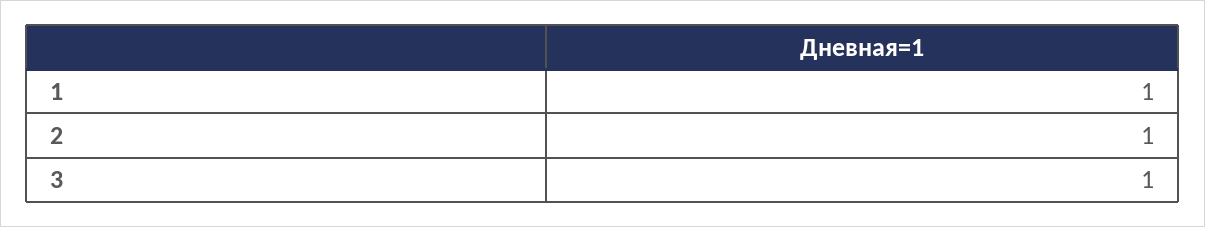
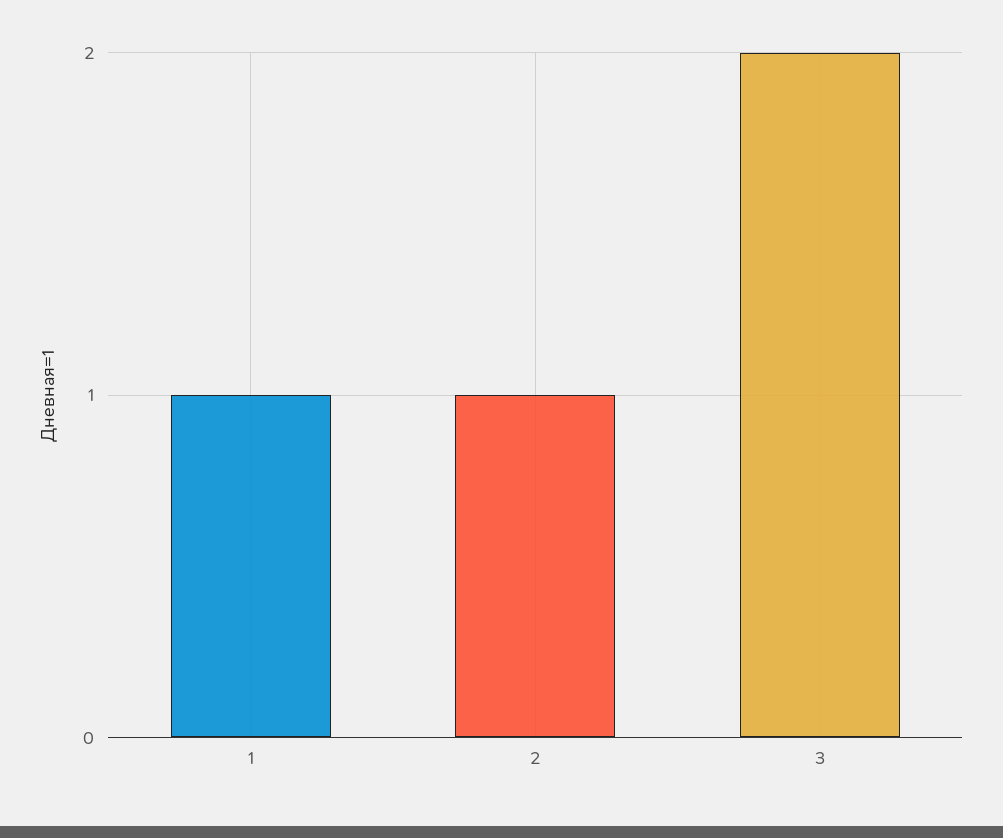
  {
    "1": 1,
    "2": 1,
-   "3": 1
+   "3": 2
  }

